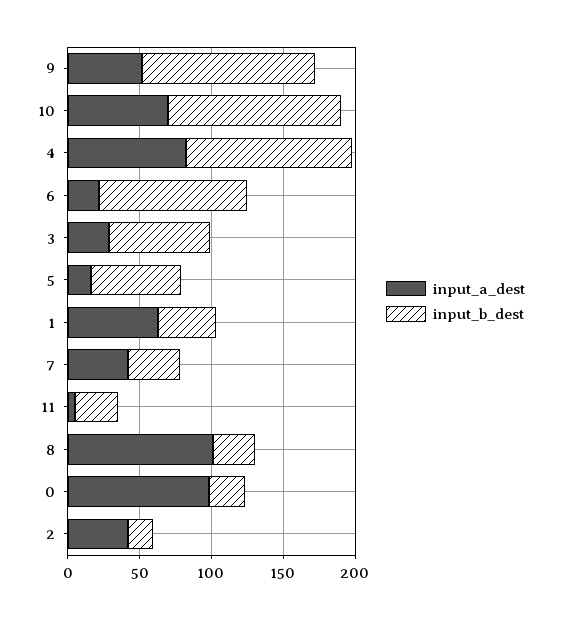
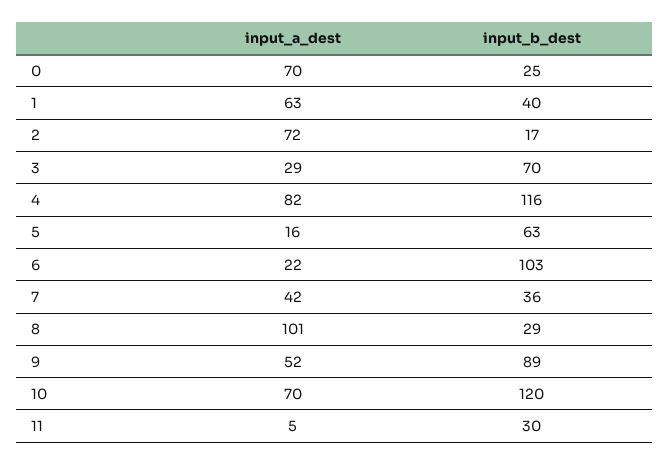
  {
    "input_a_dest": {
      "9": 52,
      "10": 70,
      "4": 82,
      "6": 22,
      "3": 29,
      "5": 16,
      "1": 63,
      "7": 42,
      "11": 5,
      "8": 101,
-     "0": 100,
+     "0": 70,
-     "2": 40
+     "2": 72
    },
    "input_b_dest": {
-     "9": 120,
+     "9": 89,
      "10": 120,
      "4": 116,
      "6": 103,
      "3": 70,
      "5": 63,
      "1": 40,
      "7": 36,
      "11": 30,
      "8": 29,
      "0": 25,
      "2": 17
    }
  }

